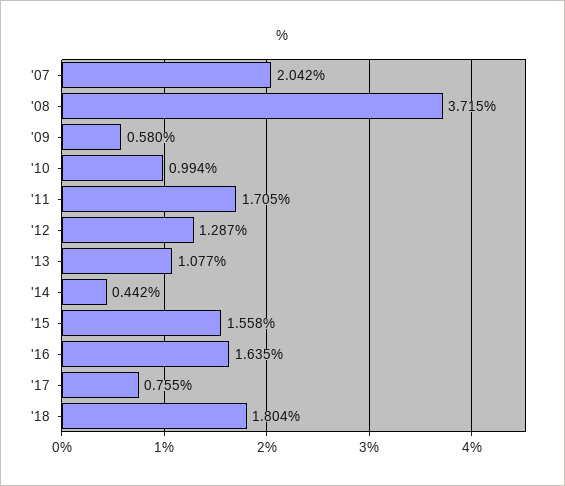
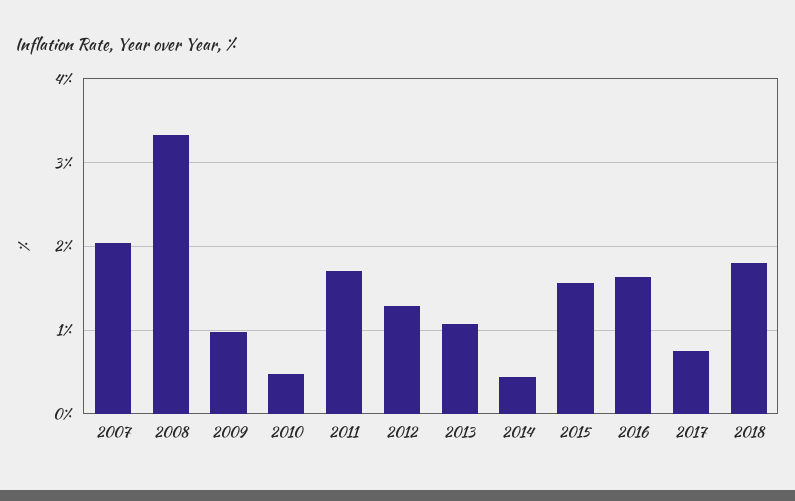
  {
    "'07": 2.042,
-   "'08": 3.715,
+   "'08": 3.3,
-   "'09": 0.58,
+   "'09": 1,
-   "'10": 0.994,
+   "'10": 0.5,
    "'11": 1.705,
    "'12": 1.287,
    "'13": 1.077,
    "'14": 0.442,
    "'15": 1.558,
    "'16": 1.635,
    "'17": 0.755,
    "'18": 1.804
  }

